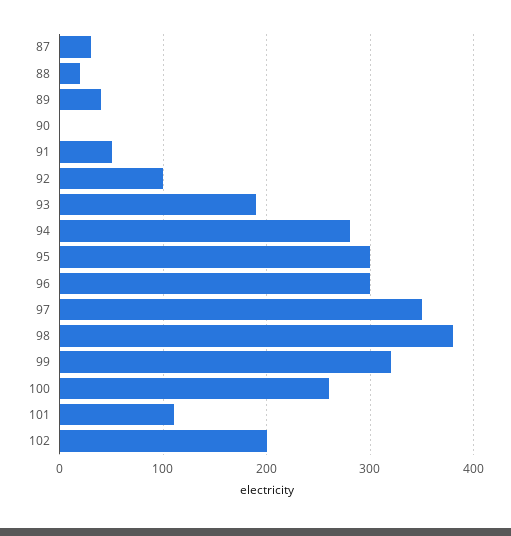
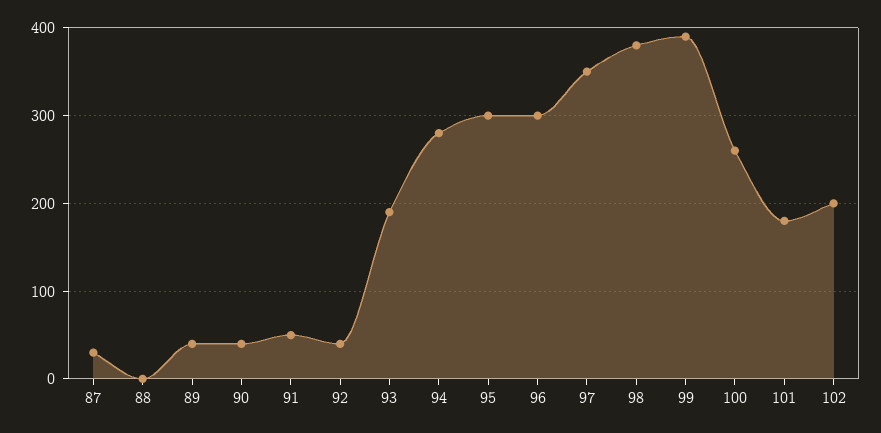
  {
    "87": 30,
-   "88": 20,
+   "88": 0,
    "89": 40,
-   "90": 0,
+   "90": 40,
    "91": 50,
-   "92": 100,
+   "92": 40,
    "93": 190,
    "94": 280,
    "95": 300,
    "96": 300,
    "97": 350,
    "98": 380,
-   "99": 320,
+   "99": 390,
    "100": 260,
-   "101": 110,
+   "101": 180,
    "102": 200
  }

